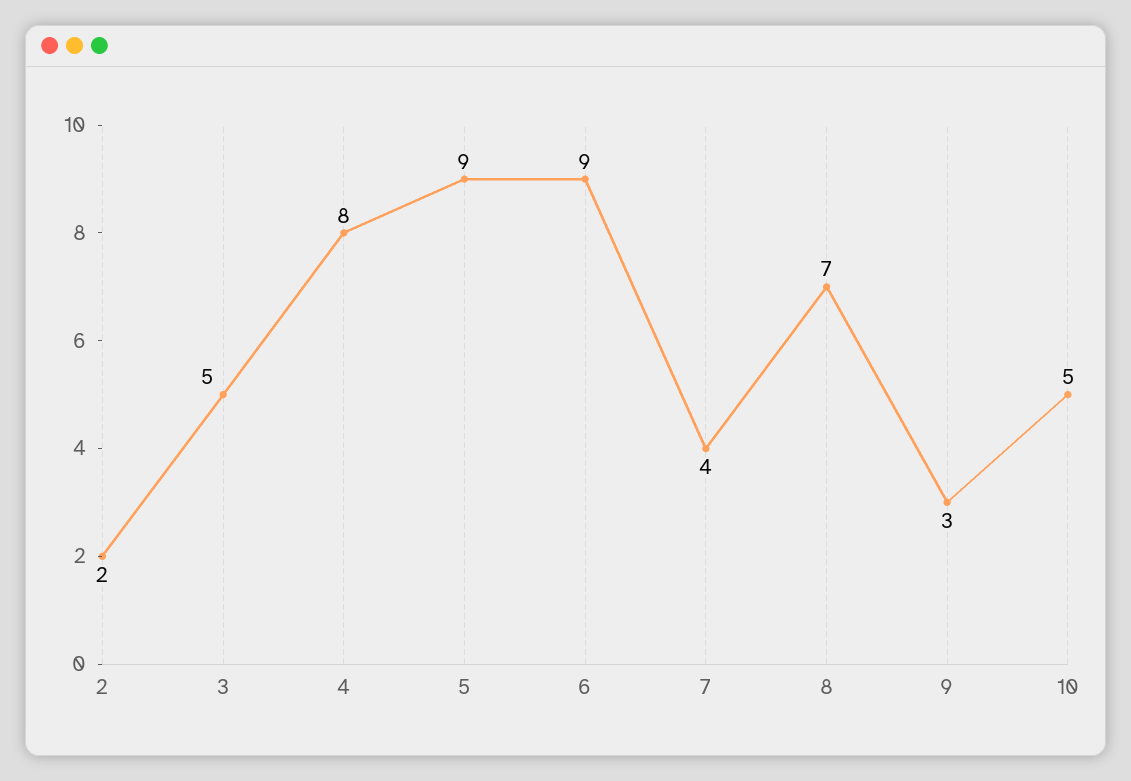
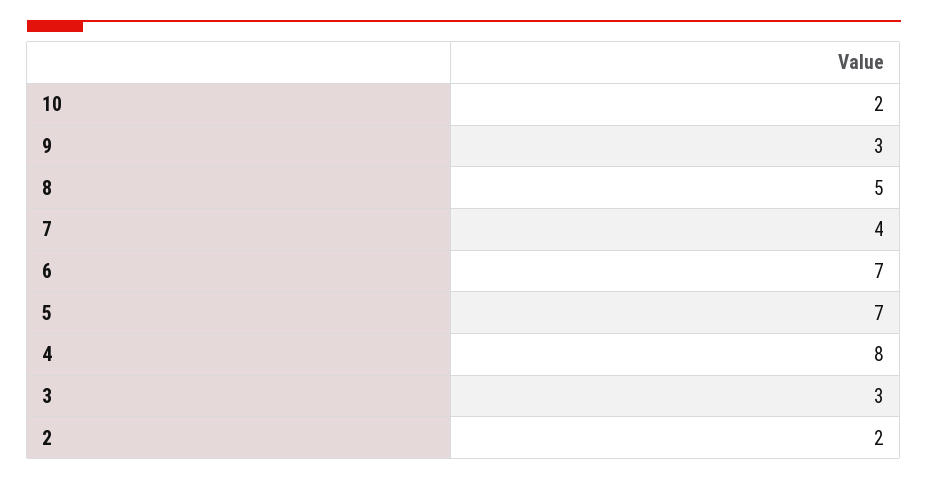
  {
    "2": 2,
-   "3": 5,
+   "3": 3,
    "4": 8,
-   "5": 9,
+   "5": 7,
-   "6": 9,
+   "6": 7,
    "7": 4,
-   "8": 7,
+   "8": 5,
    "9": 3,
-   "10": 5
+   "10": 2
  }

